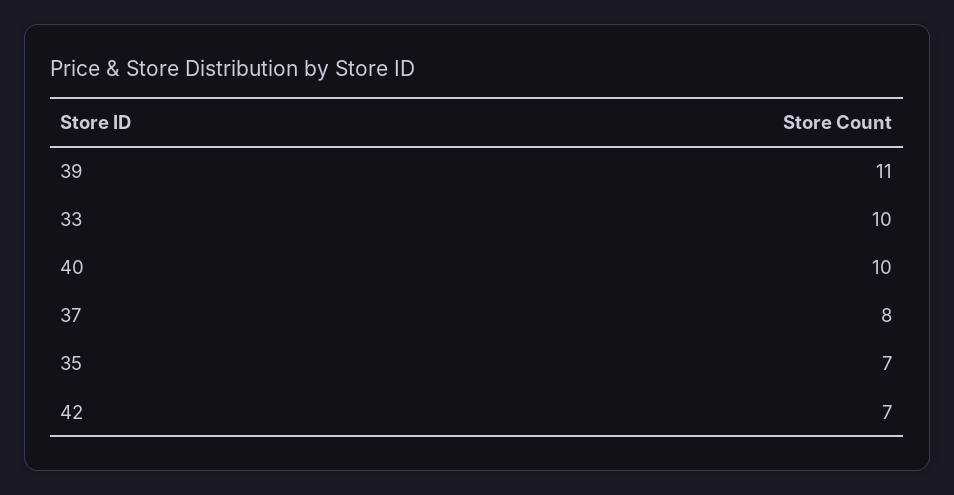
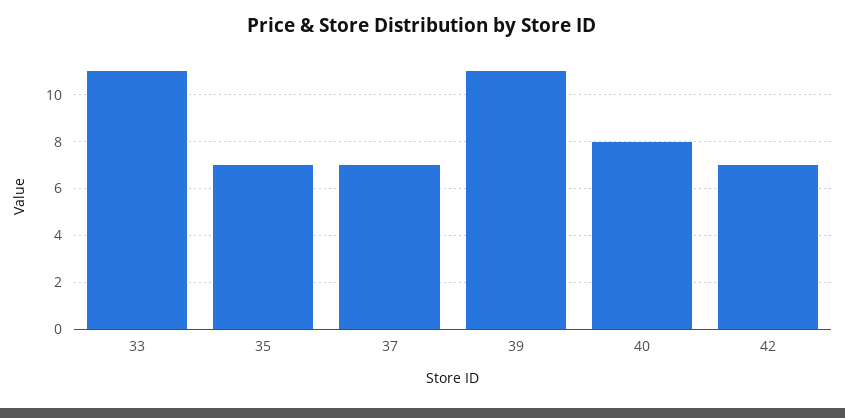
  {
    "39": 11,
-   "33": 10,
+   "33": 11,
-   "40": 10,
+   "40": 8,
-   "37": 8,
+   "37": 7,
    "35": 7,
    "42": 7
  }

